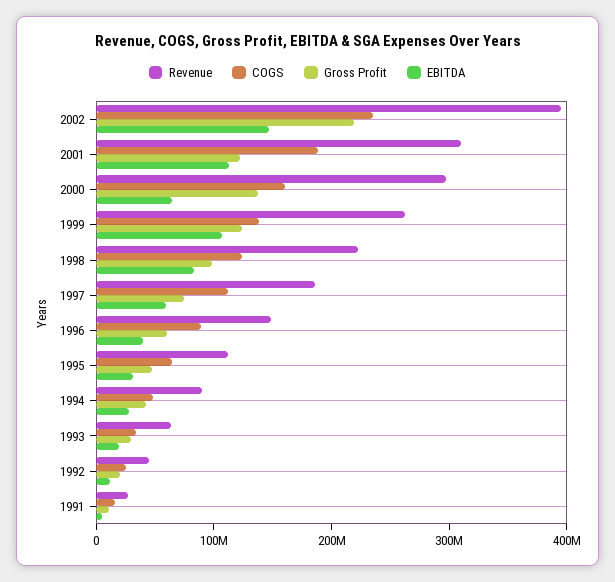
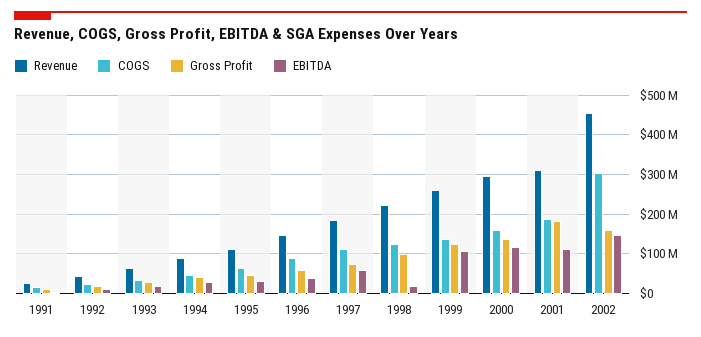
  {
    "Revenue": {
-     "2002": 400000000,
+     "2002": 460000000,
      "2001": 320000000,
      "2000": 300000000,
      "1999": 260000000,
      "1998": 220000000,
      "1997": 180000000,
      "1996": 140000000,
      "1995": 120000000,
      "1994": 80000000,
      "1993": 60000000,
      "1992": 40000000,
      "1991": 20000000
    },
    "COGS": {
-     "2002": 240000000,
+     "2002": 300000000,
      "2001": 180000000,
      "2000": 160000000,
      "1999": 140000000,
      "1998": 120000000,
      "1997": 120000000,
      "1996": 80000000,
      "1995": 60000000,
      "1994": 40000000,
      "1993": 40000000,
      "1992": 20000000,
      "1991": 20000000
    },
    "Gross Profit": {
-     "2002": 220000000,
+     "2002": 160000000,
-     "2001": 120000000,
+     "2001": 180000000,
      "2000": 140000000,
      "1999": 120000000,
      "1998": 100000000,
      "1997": 80000000,
      "1996": 60000000,
      "1995": 40000000,
      "1994": 40000000,
      "1993": 20000000,
      "1992": 20000000,
      "1991": 20000000
    },
    "EBITDA": {
      "2002": 140000000,
      "2001": 120000000,
-     "2000": 60000000,
+     "2000": 120000000,
      "1999": 100000000,
-     "1998": 80000000,
+     "1998": 20000000,
      "1997": 60000000,
      "1996": 40000000,
      "1995": 40000000,
      "1994": 20000000,
      "1993": 20000000,
      "1992": 20000000,
      "1991": 0
    }
  }

